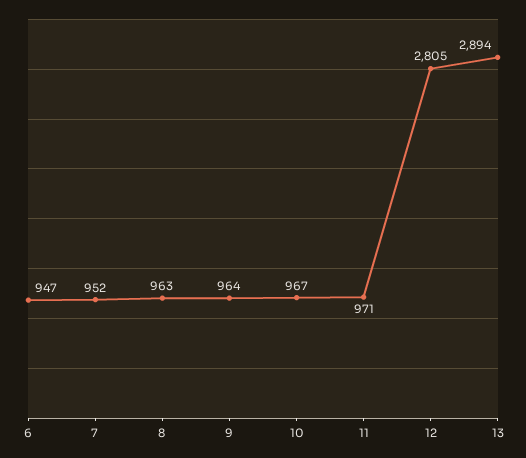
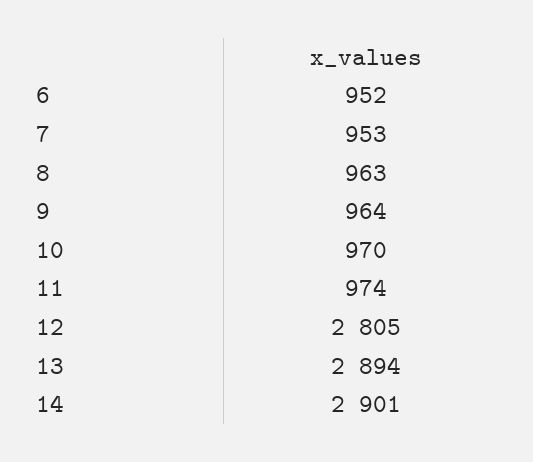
  {
-   "6": 947,
+   "6": 952,
-   "7": 952,
+   "7": 953,
    "8": 963,
    "9": 964,
-   "10": 967,
+   "10": 970,
-   "11": 971,
+   "11": 974,
    "12": 2805,
-   "13": 2894
+   "13": 2894,
+   "14": 2901
  }

